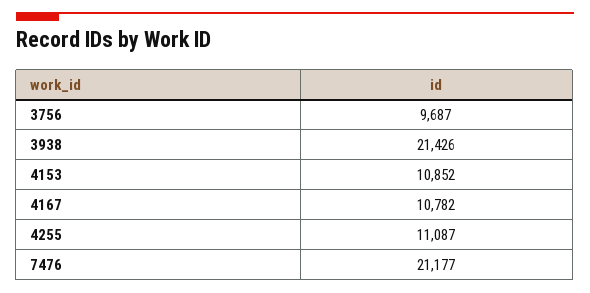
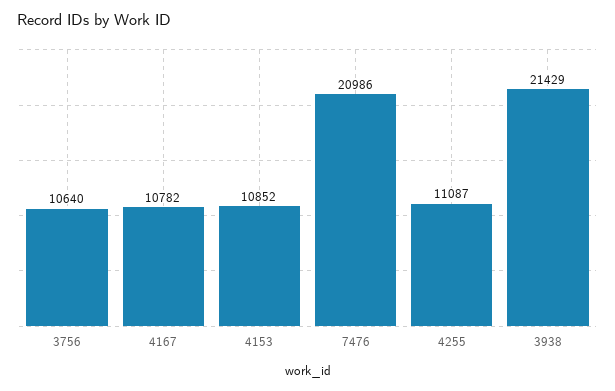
  {
-   "3756": 9687,
+   "3756": 10640,
-   "3938": 21426,
+   "3938": 21429,
    "4153": 10852,
    "4167": 10782,
    "4255": 11087,
-   "7476": 21177
+   "7476": 20986
  }

